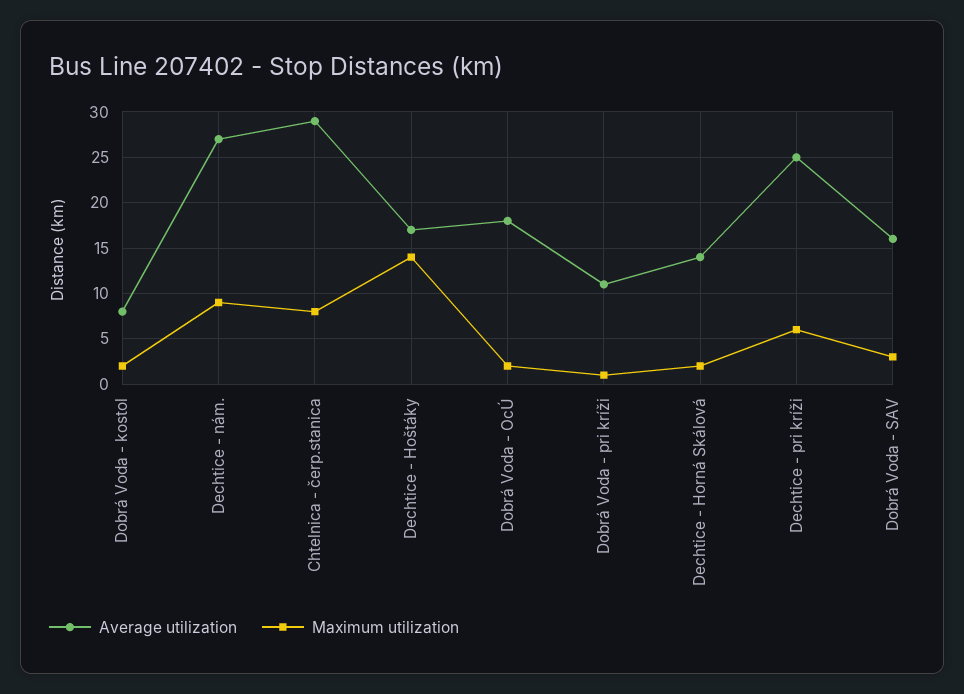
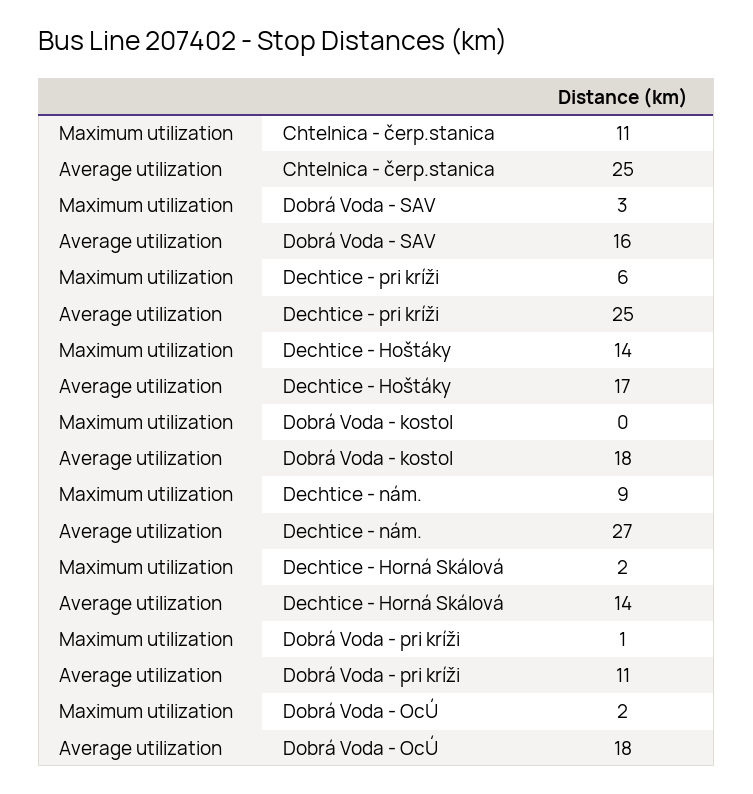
  {
    "Average utilization": {
-     "Dobrá Voda - kostol": 8,
+     "Dobrá Voda - kostol": 18,
      "Dechtice - nám.": 27,
-     "Chtelnica - čerp.stanica": 29,
+     "Chtelnica - čerp.stanica": 25,
      "Dechtice - Hoštáky": 17,
      "Dobrá Voda - OcÚ": 18,
      "Dobrá Voda - pri kríži": 11,
      "Dechtice - Horná Skálová": 14,
      "Dechtice - pri kríži": 25,
      "Dobrá Voda - SAV": 16
    },
    "Maximum utilization": {
-     "Dobrá Voda - kostol": 2,
+     "Dobrá Voda - kostol": 0,
      "Dechtice - nám.": 9,
-     "Chtelnica - čerp.stanica": 8,
+     "Chtelnica - čerp.stanica": 11,
      "Dechtice - Hoštáky": 14,
      "Dobrá Voda - OcÚ": 2,
      "Dobrá Voda - pri kríži": 1,
      "Dechtice - Horná Skálová": 2,
      "Dechtice - pri kríži": 6,
      "Dobrá Voda - SAV": 3
    }
  }

